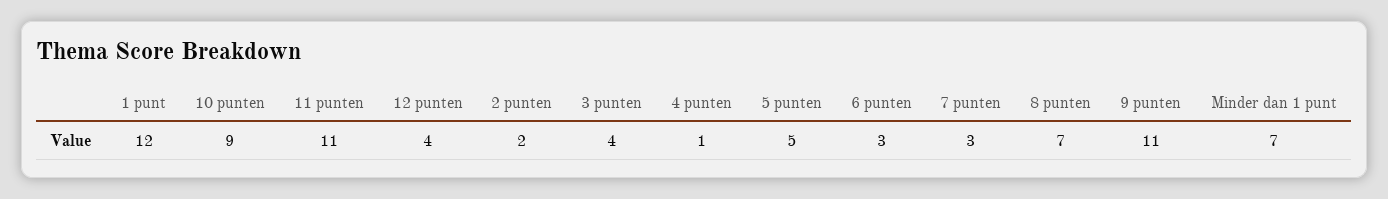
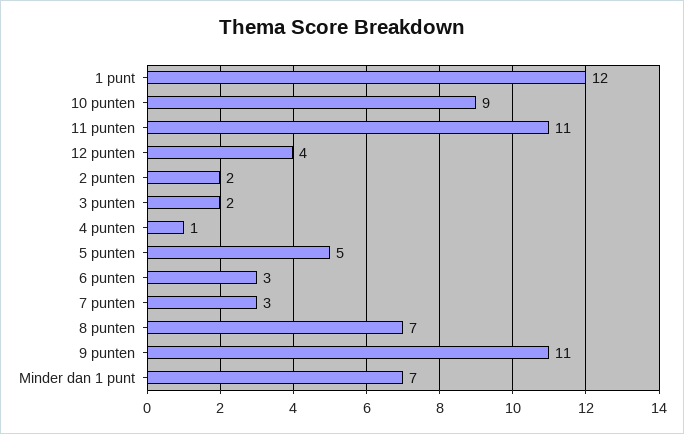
  {
    "1 punt": 12,
    "10 punten": 9,
    "11 punten": 11,
    "12 punten": 4,
    "2 punten": 2,
-   "3 punten": 4,
+   "3 punten": 2,
    "4 punten": 1,
    "5 punten": 5,
    "6 punten": 3,
    "7 punten": 3,
    "8 punten": 7,
    "9 punten": 11,
    "Minder dan 1 punt": 7
  }

